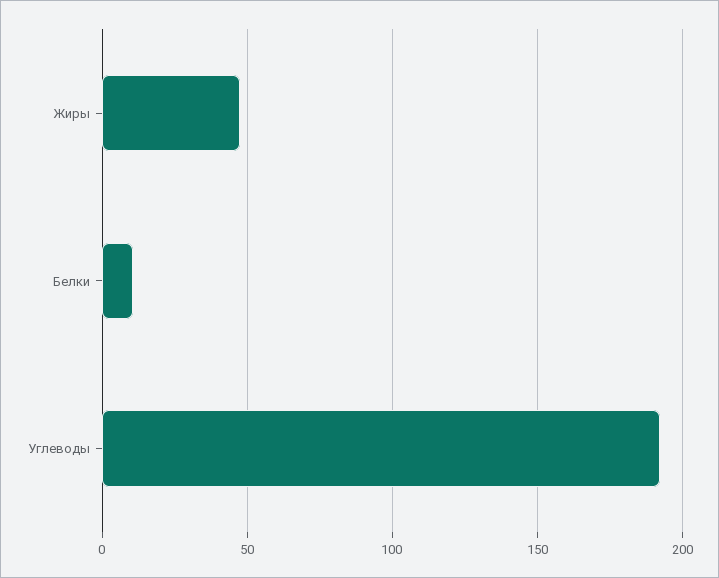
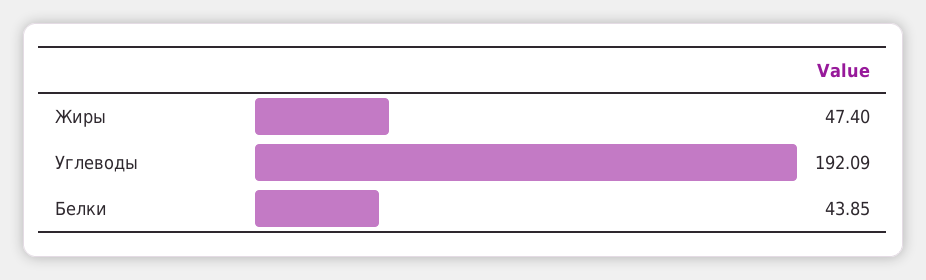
  {
    "Жиры": 47.4,
-   "Белки": 10,
+   "Белки": 43.85,
    "Углеводы": 192.09
  }

